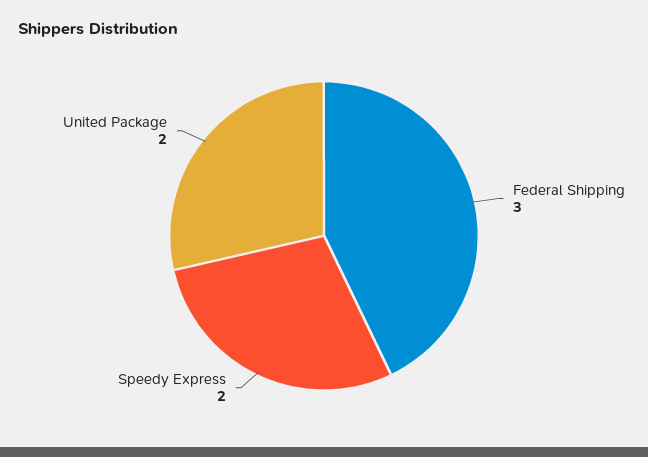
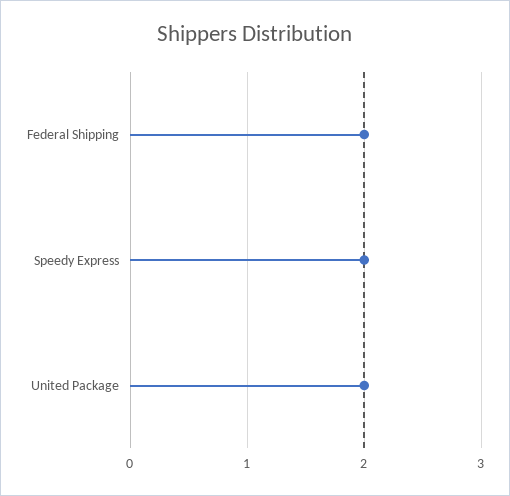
  {
-   "Federal Shipping": 3,
+   "Federal Shipping": 2,
    "Speedy Express": 2,
    "United Package": 2
  }

